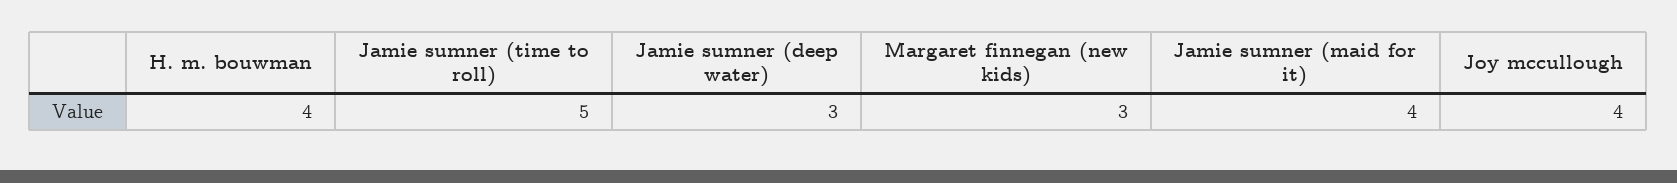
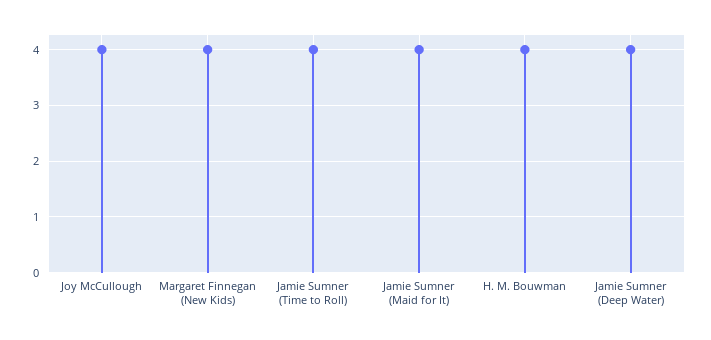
  {
    "H. m. bouwman": 4,
-   "Jamie sumner (time to roll)": 5,
+   "Jamie sumner (time to roll)": 4,
-   "Jamie sumner (deep water)": 3,
+   "Jamie sumner (deep water)": 4,
-   "Margaret finnegan (new kids)": 3,
+   "Margaret finnegan (new kids)": 4,
    "Jamie sumner (maid for it)": 4,
    "Joy mccullough": 4
  }

